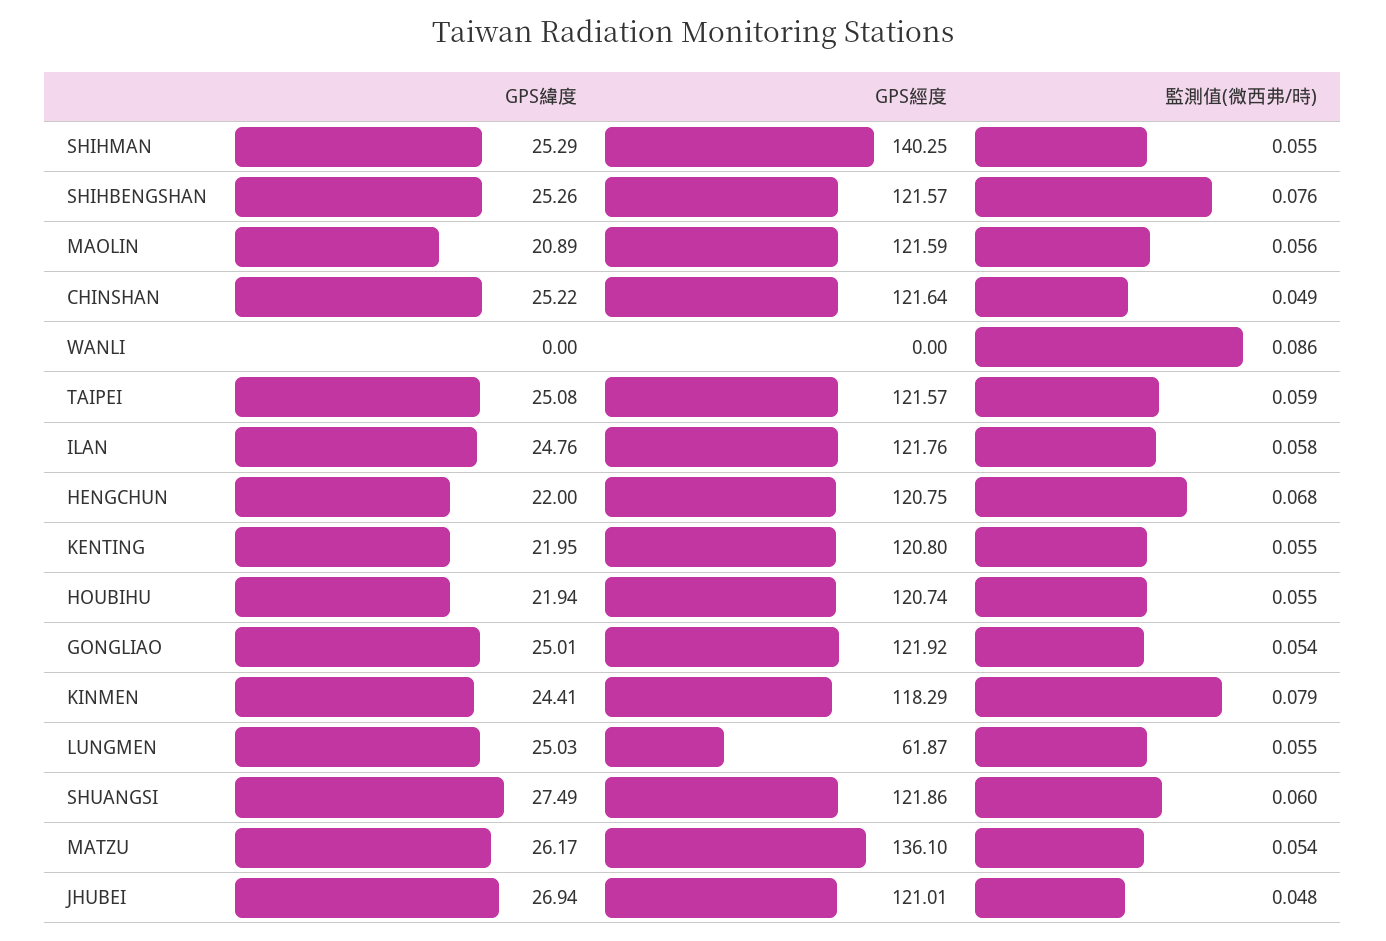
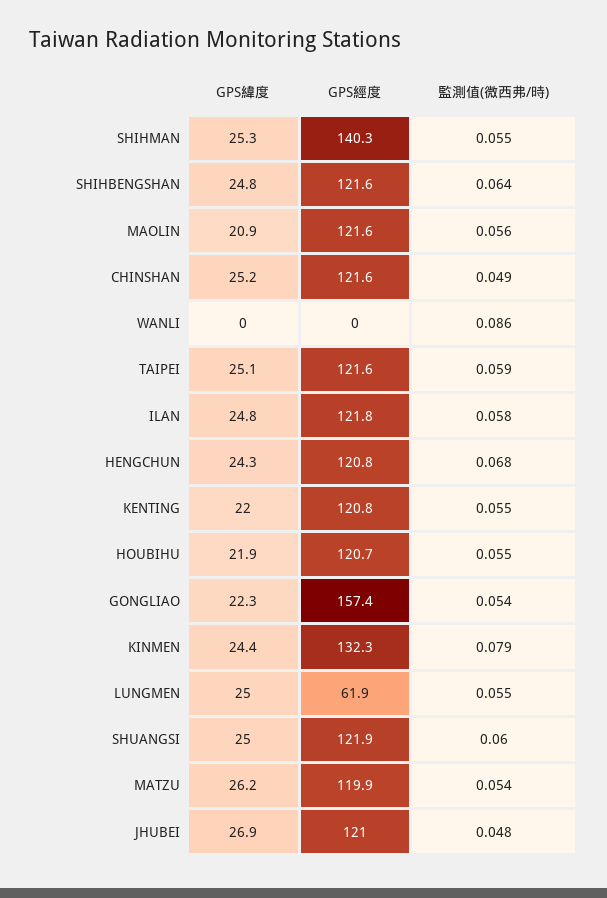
  {
    "GPS緯度": {
      "SHIHMAN": 25.29,
-     "SHIHBENGSHAN": 25.26,
+     "SHIHBENGSHAN": 24.8,
      "MAOLIN": 20.89,
      "CHINSHAN": 25.22,
      "WANLI": 0,
      "TAIPEI": 25.08,
      "ILAN": 24.76,
-     "HENGCHUN": 22,
+     "HENGCHUN": 24.3,
      "KENTING": 21.95,
      "HOUBIHU": 21.94,
-     "GONGLIAO": 25.01,
+     "GONGLIAO": 22.3,
      "KINMEN": 24.41,
      "LUNGMEN": 25.03,
-     "SHUANGSI": 27.49,
+     "SHUANGSI": 25,
      "MATZU": 26.17,
      "JHUBEI": 26.94
    },
    "GPS經度": {
      "SHIHMAN": 140.25,
      "SHIHBENGSHAN": 121.57,
      "MAOLIN": 121.59,
      "CHINSHAN": 121.64,
      "WANLI": 0,
      "TAIPEI": 121.57,
      "ILAN": 121.76,
      "HENGCHUN": 120.75,
      "KENTING": 120.8,
      "HOUBIHU": 120.74,
-     "GONGLIAO": 121.92,
+     "GONGLIAO": 157.4,
-     "KINMEN": 118.29,
+     "KINMEN": 132.3,
      "LUNGMEN": 61.87,
      "SHUANGSI": 121.86,
-     "MATZU": 136.1,
+     "MATZU": 119.9,
      "JHUBEI": 121.01
    },
    "監測值(微西弗/時)": {
      "SHIHMAN": 0.055,
-     "SHIHBENGSHAN": 0.076,
+     "SHIHBENGSHAN": 0.064,
      "MAOLIN": 0.056,
      "CHINSHAN": 0.049,
      "WANLI": 0.086,
      "TAIPEI": 0.059,
      "ILAN": 0.058,
      "HENGCHUN": 0.068,
      "KENTING": 0.055,
      "HOUBIHU": 0.055,
      "GONGLIAO": 0.054,
      "KINMEN": 0.079,
      "LUNGMEN": 0.055,
      "SHUANGSI": 0.06,
      "MATZU": 0.054,
      "JHUBEI": 0.048
    }
  }

